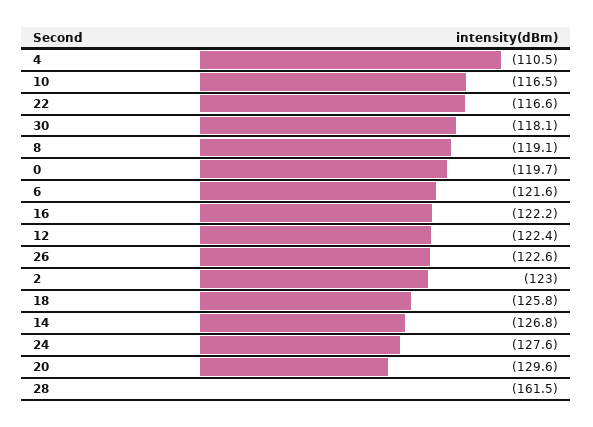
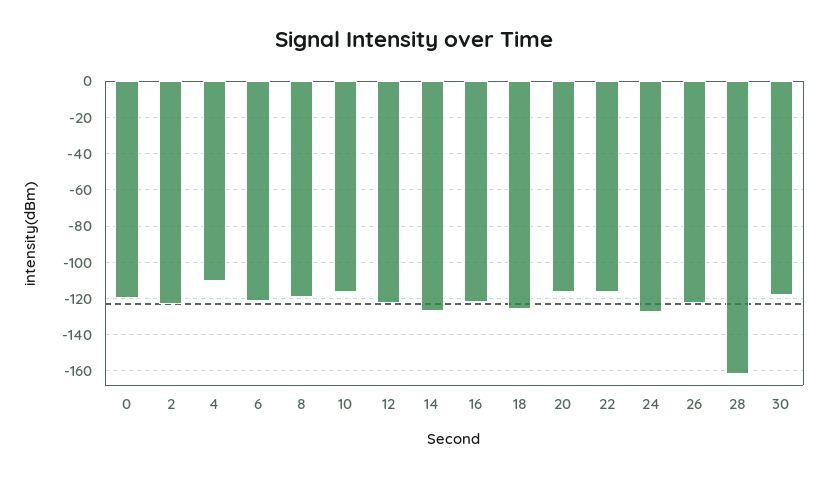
  {
    "4": -110.5,
    "10": -116.5,
    "22": -116.6,
    "30": -118.1,
    "8": -119.1,
    "0": -119.7,
    "6": -121.6,
    "16": -122.2,
    "12": -122.4,
    "26": -122.6,
    "2": -123,
    "18": -125.8,
    "14": -126.8,
    "24": -127.6,
-   "20": -129.6,
+   "20": -115,
    "28": -161.5
  }

